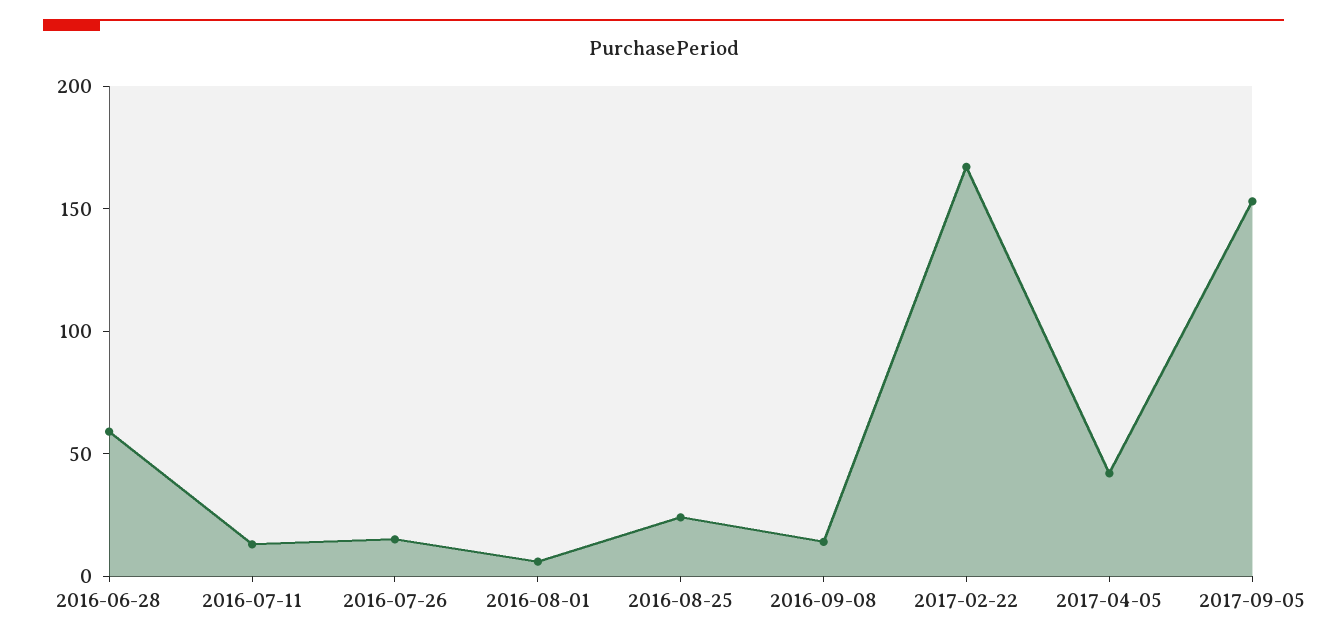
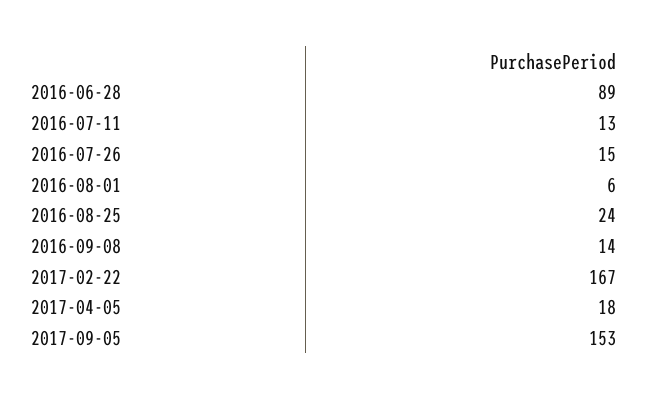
  {
-   "2016-06-28": 60,
+   "2016-06-28": 89,
    "2016-07-11": 13,
    "2016-07-26": 15,
    "2016-08-01": 6,
    "2016-08-25": 24,
    "2016-09-08": 14,
    "2017-02-22": 167,
-   "2017-04-05": 40,
+   "2017-04-05": 18,
    "2017-09-05": 153
  }

